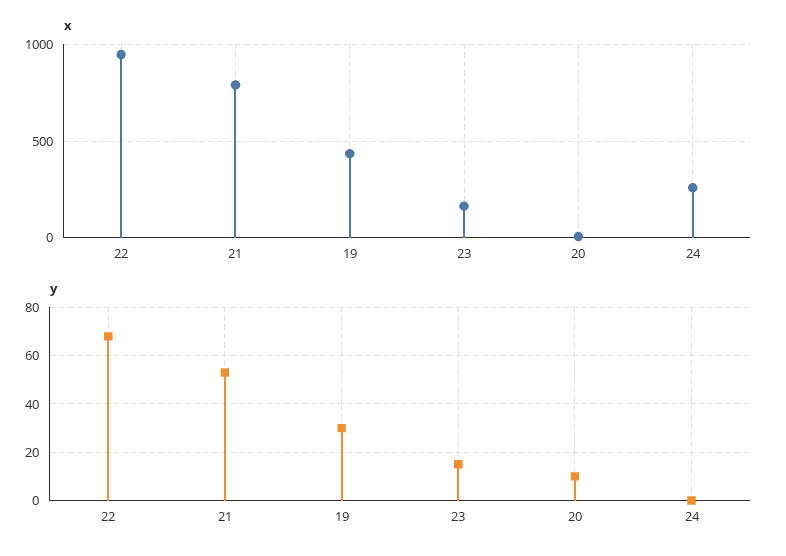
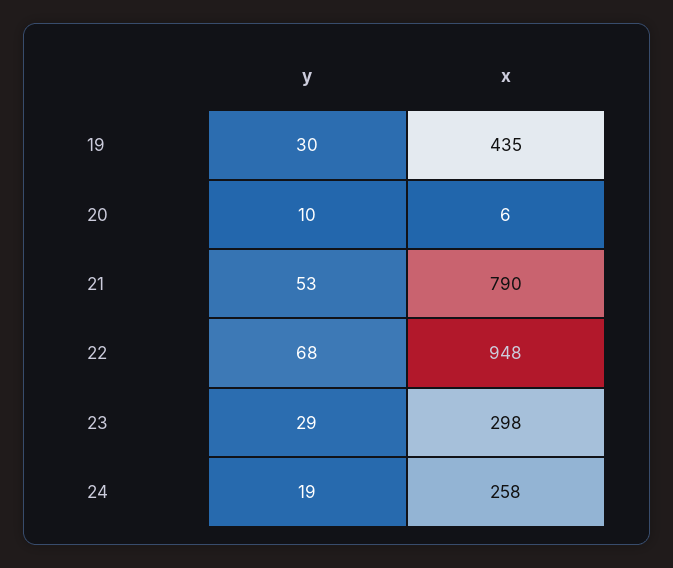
  {
    "x": {
      "22": 948,
      "21": 790,
      "19": 435,
-     "23": 150,
+     "23": 298,
      "20": 6,
      "24": 258
    },
    "y": {
      "22": 68,
      "21": 53,
      "19": 30,
-     "23": 15,
+     "23": 29,
      "20": 10,
-     "24": 0
+     "24": 19
    }
  }

